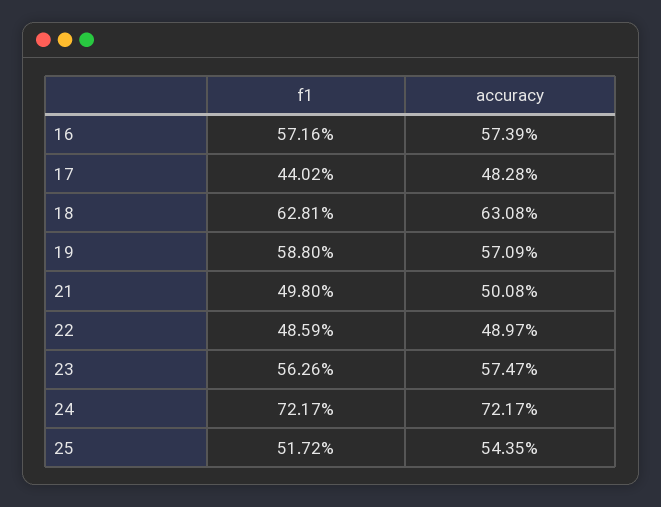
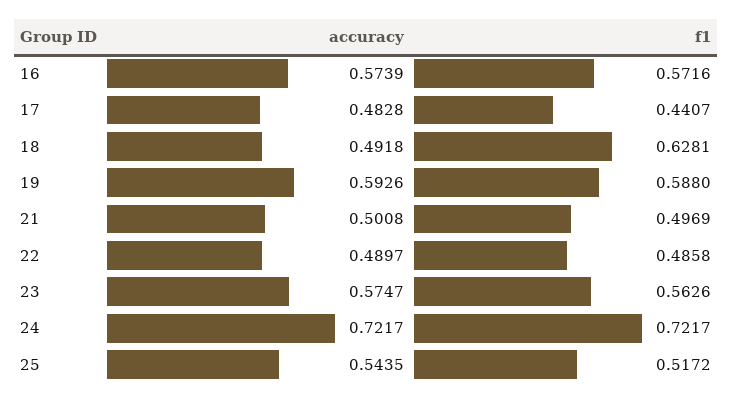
  {
    "f1": {
      "16": 0.5716,
-     "17": 0.4402,
+     "17": 0.4407,
      "18": 0.6281,
      "19": 0.588,
-     "21": 0.498,
+     "21": 0.4969,
-     "22": 0.4859,
+     "22": 0.4858,
      "23": 0.5626,
      "24": 0.7217,
      "25": 0.5172
    },
    "accuracy": {
      "16": 0.5739,
      "17": 0.4828,
-     "18": 0.6308,
+     "18": 0.4918,
-     "19": 0.5709,
+     "19": 0.5926,
      "21": 0.5008,
      "22": 0.4897,
      "23": 0.5747,
      "24": 0.7217,
      "25": 0.5435
    }
  }

